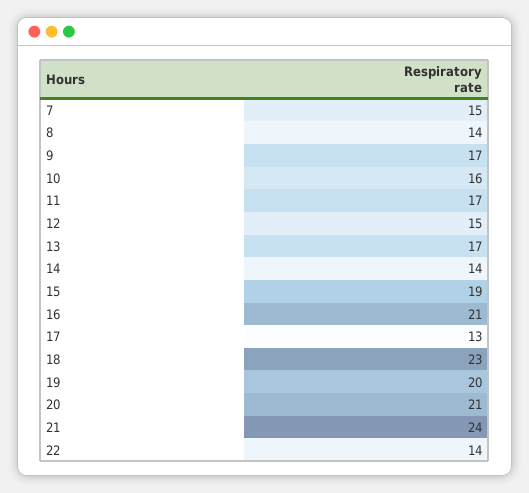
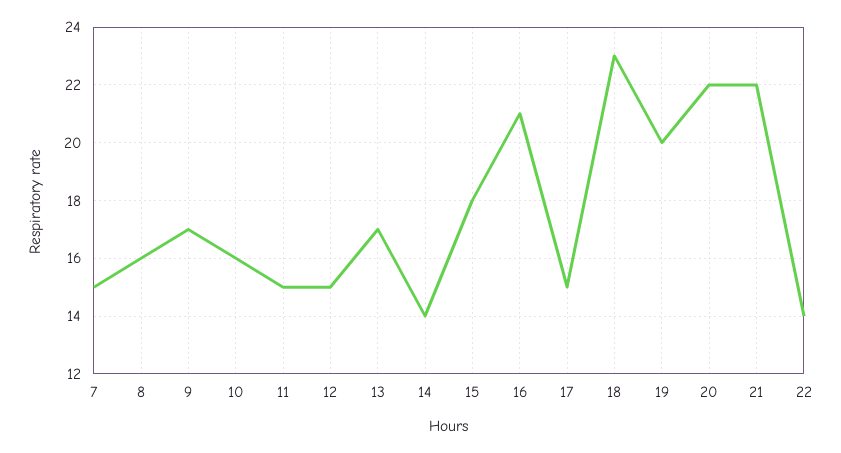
  {
    "7": 15,
-   "8": 14,
+   "8": 16,
    "9": 17,
    "10": 16,
-   "11": 17,
+   "11": 15,
    "12": 15,
    "13": 17,
    "14": 14,
-   "15": 19,
+   "15": 18,
    "16": 21,
-   "17": 13,
+   "17": 15,
    "18": 23,
    "19": 20,
-   "20": 21,
+   "20": 22,
-   "21": 24,
+   "21": 22,
    "22": 14
  }

